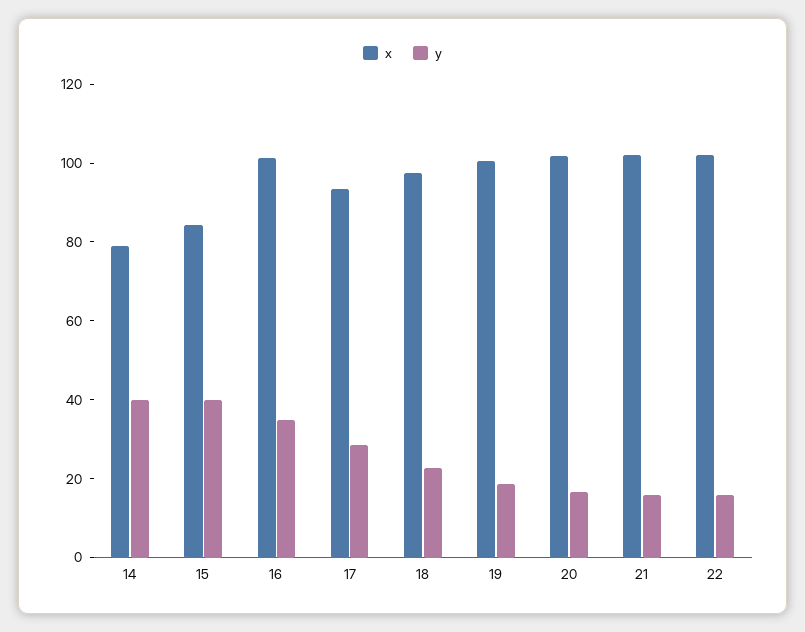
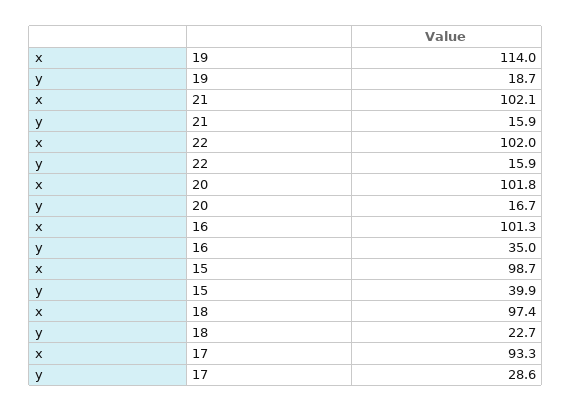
  {
    "x": {
-     "14": 80,
-     "15": 85,
+     "15": 98.7,
      "16": 101.3,
      "17": 93.3,
      "18": 97.4,
-     "19": 100,
+     "19": 114,
      "20": 101.8,
      "21": 102.1,
      "22": 102
    },
    "y": {
-     "14": 40,
      "15": 39.9,
      "16": 35,
      "17": 28.6,
      "18": 22.7,
      "19": 18.7,
      "20": 16.7,
      "21": 15.9,
      "22": 15.9
    }
  }

